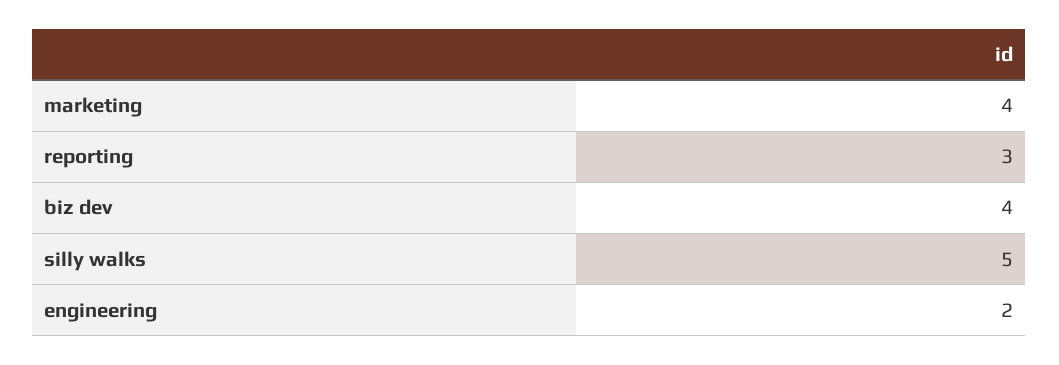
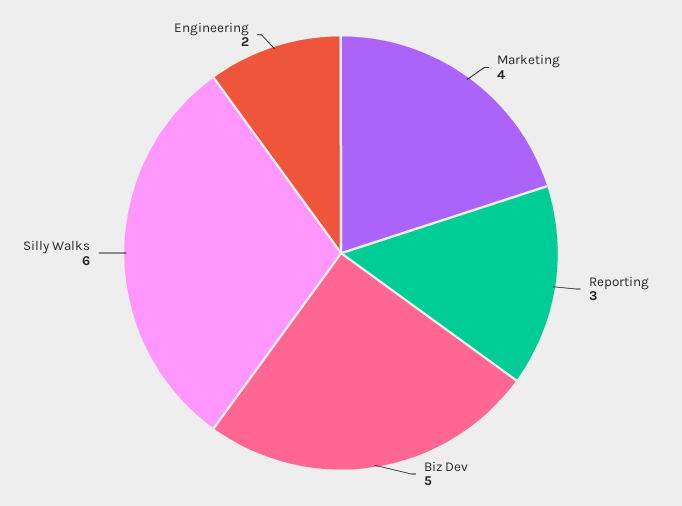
  {
    "marketing": 4,
    "reporting": 3,
-   "biz dev": 4,
+   "biz dev": 5,
-   "silly walks": 5,
+   "silly walks": 6,
    "engineering": 2
  }

